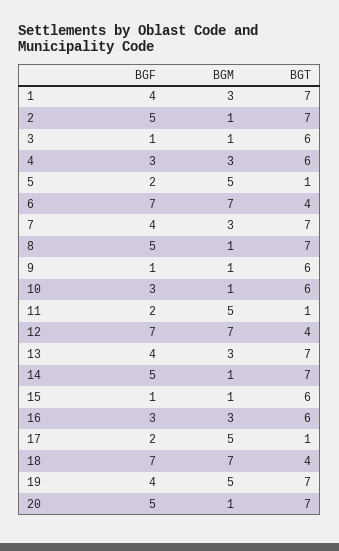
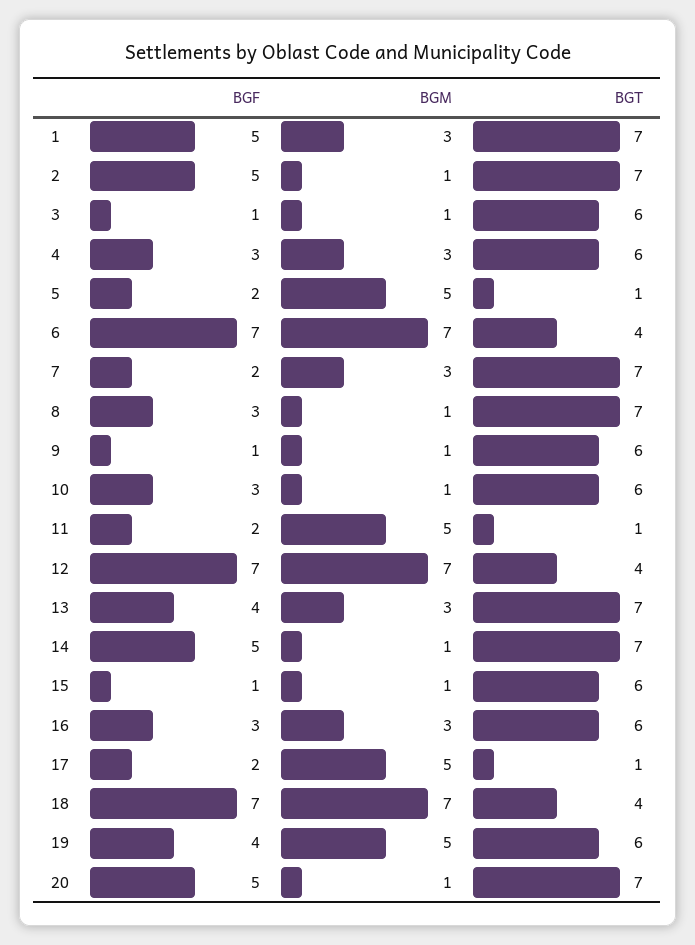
  {
    "BGF": {
-     "1": 4,
+     "1": 5,
      "2": 5,
      "3": 1,
      "4": 3,
      "5": 2,
      "6": 7,
-     "7": 4,
+     "7": 2,
-     "8": 5,
+     "8": 3,
      "9": 1,
      "10": 3,
      "11": 2,
      "12": 7,
      "13": 4,
      "14": 5,
      "15": 1,
      "16": 3,
      "17": 2,
      "18": 7,
      "19": 4,
      "20": 5
    },
    "BGM": {
      "1": 3,
      "2": 1,
      "3": 1,
      "4": 3,
      "5": 5,
      "6": 7,
      "7": 3,
      "8": 1,
      "9": 1,
      "10": 1,
      "11": 5,
      "12": 7,
      "13": 3,
      "14": 1,
      "15": 1,
      "16": 3,
      "17": 5,
      "18": 7,
      "19": 5,
      "20": 1
    },
    "BGT": {
      "1": 7,
      "2": 7,
      "3": 6,
      "4": 6,
      "5": 1,
      "6": 4,
      "7": 7,
      "8": 7,
      "9": 6,
      "10": 6,
      "11": 1,
      "12": 4,
      "13": 7,
      "14": 7,
      "15": 6,
      "16": 6,
      "17": 1,
      "18": 4,
-     "19": 7,
+     "19": 6,
      "20": 7
    }
  }

